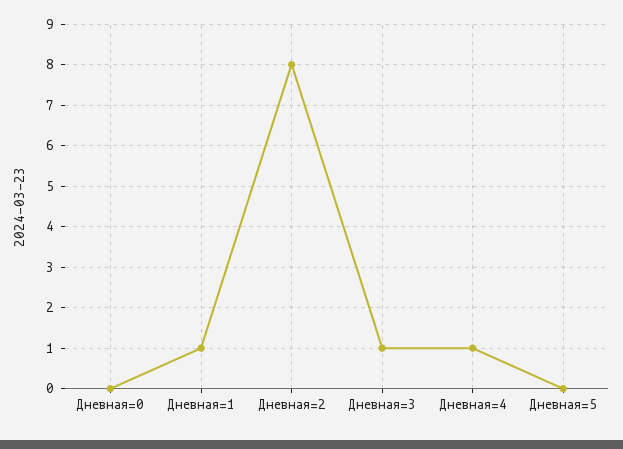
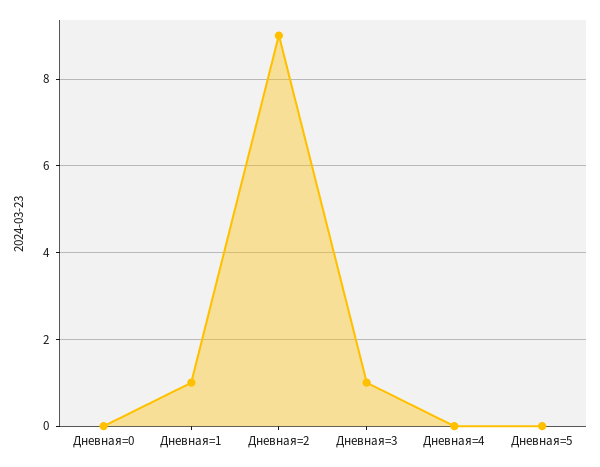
  {
    "Дневная=0": 0,
    "Дневная=1": 1,
-   "Дневная=2": 8,
+   "Дневная=2": 9,
    "Дневная=3": 1,
-   "Дневная=4": 1,
+   "Дневная=4": 0,
    "Дневная=5": 0
  }

